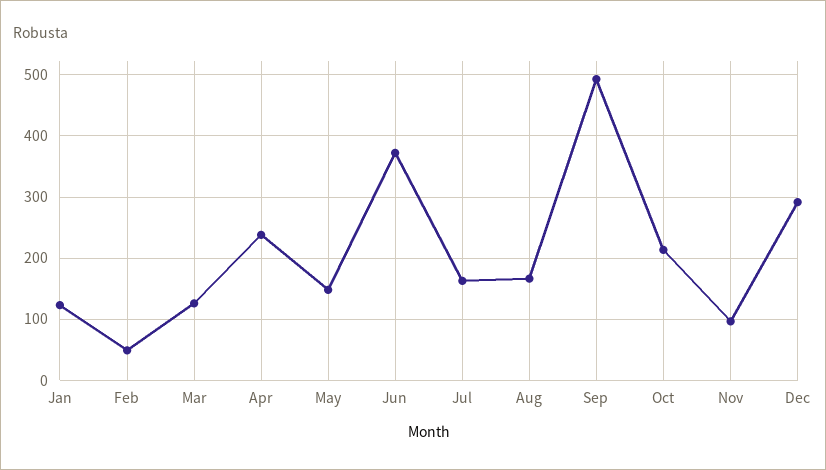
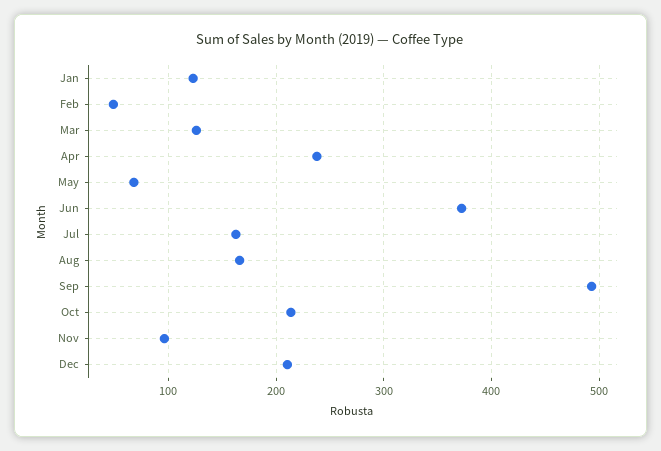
  {
    "Jan": 120,
    "Feb": 50,
    "Mar": 130,
    "Apr": 240,
-   "May": 150,
+   "May": 70,
    "Jun": 370,
    "Jul": 160,
    "Aug": 170,
    "Sep": 490,
    "Oct": 210,
    "Nov": 100,
-   "Dec": 290
+   "Dec": 210
  }

